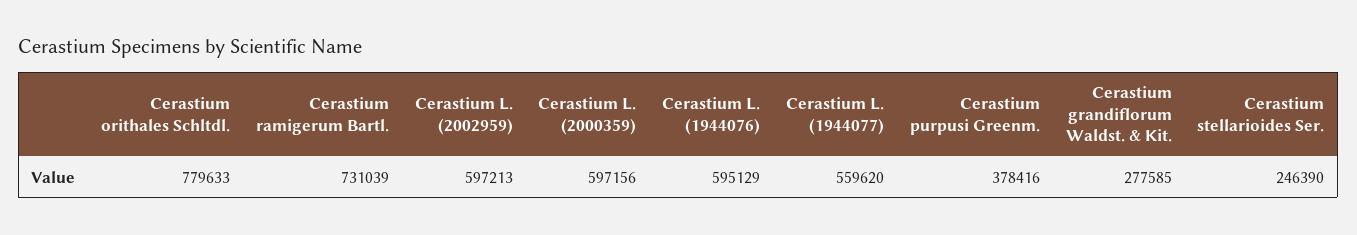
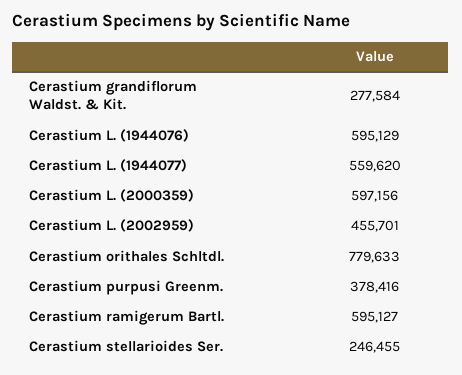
  {
    "Cerastium orithales Schltdl.": 779633,
-   "Cerastium ramigerum Bartl.": 731039,
+   "Cerastium ramigerum Bartl.": 595127,
-   "Cerastium L. (2002959)": 597213,
+   "Cerastium L. (2002959)": 455701,
    "Cerastium L. (2000359)": 597156,
    "Cerastium L. (1944076)": 595129,
    "Cerastium L. (1944077)": 559620,
    "Cerastium purpusi Greenm.": 378416,
-   "Cerastium grandiflorum Waldst. & Kit.": 277585,
+   "Cerastium grandiflorum Waldst. & Kit.": 277584,
-   "Cerastium stellarioides Ser.": 246390
+   "Cerastium stellarioides Ser.": 246455
  }

